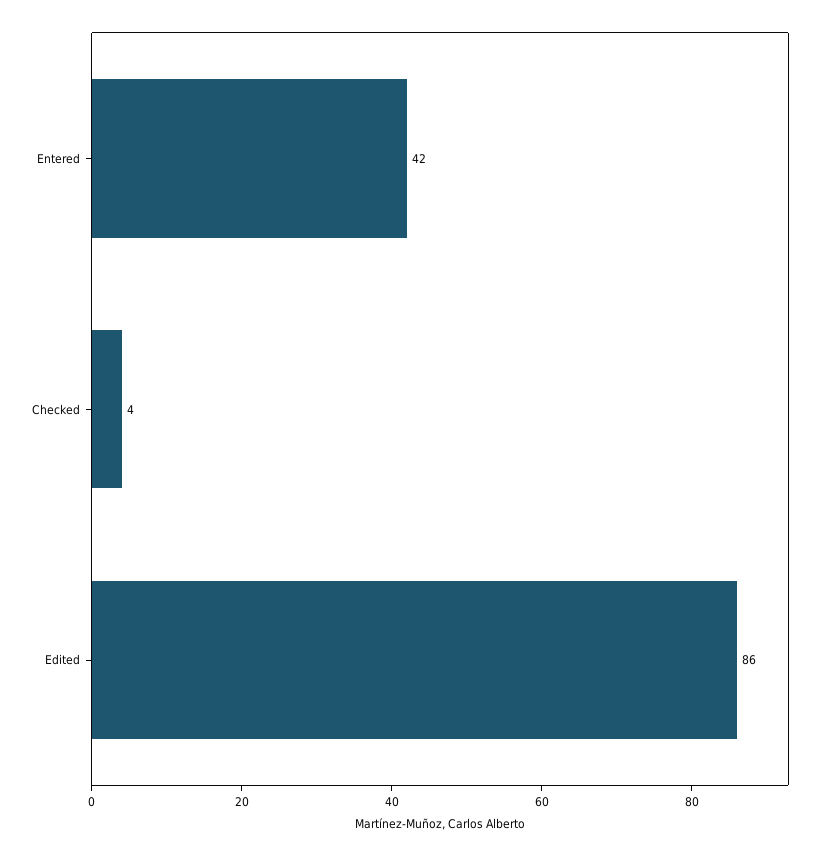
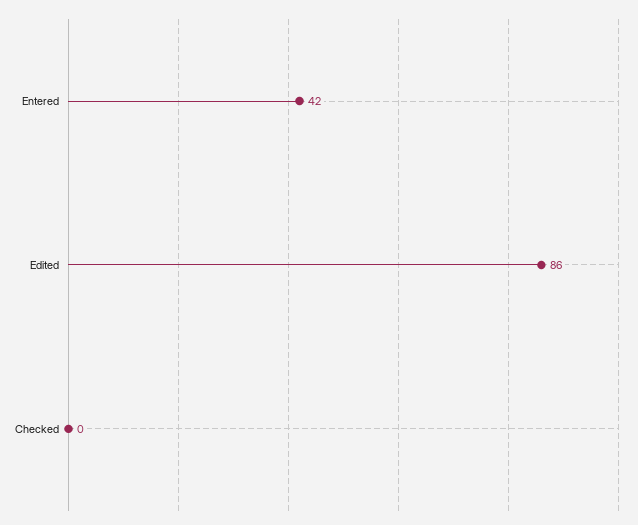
  {
    "Entered": 42,
-   "Checked": 4,
+   "Checked": 0,
    "Edited": 86
  }

